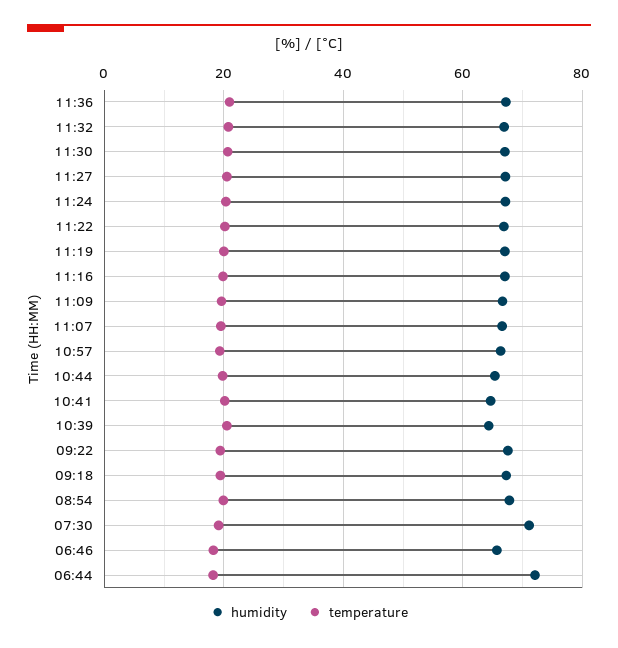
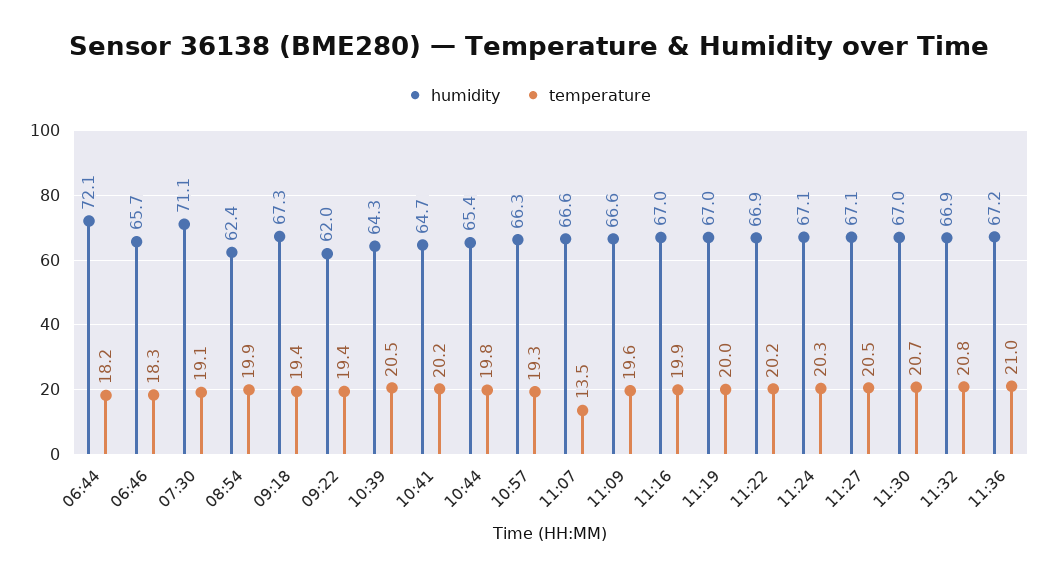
  {
    "humidity": {
      "11:36": 67.2,
      "11:32": 66.9,
      "11:30": 67,
      "11:27": 67.1,
      "11:24": 67.1,
      "11:22": 66.9,
      "11:19": 67,
      "11:16": 67,
      "11:09": 66.6,
      "11:07": 66.6,
      "10:57": 66.3,
      "10:44": 65.4,
      "10:41": 64.7,
      "10:39": 64.3,
-     "09:22": 68,
+     "09:22": 62,
      "09:18": 67.3,
-     "08:54": 68,
+     "08:54": 62.4,
      "07:30": 71.1,
      "06:46": 65.7,
      "06:44": 72.1
    },
    "temperature": {
      "11:36": 21,
      "11:32": 20.8,
      "11:30": 20.7,
      "11:27": 20.5,
      "11:24": 20.3,
      "11:22": 20.2,
      "11:19": 20,
      "11:16": 19.9,
      "11:09": 19.6,
-     "11:07": 20,
+     "11:07": 13.5,
      "10:57": 19.3,
      "10:44": 19.8,
      "10:41": 20.2,
      "10:39": 20.5,
      "09:22": 19.4,
      "09:18": 19.4,
      "08:54": 19.9,
      "07:30": 19.1,
      "06:46": 18.3,
      "06:44": 18.2
    }
  }

